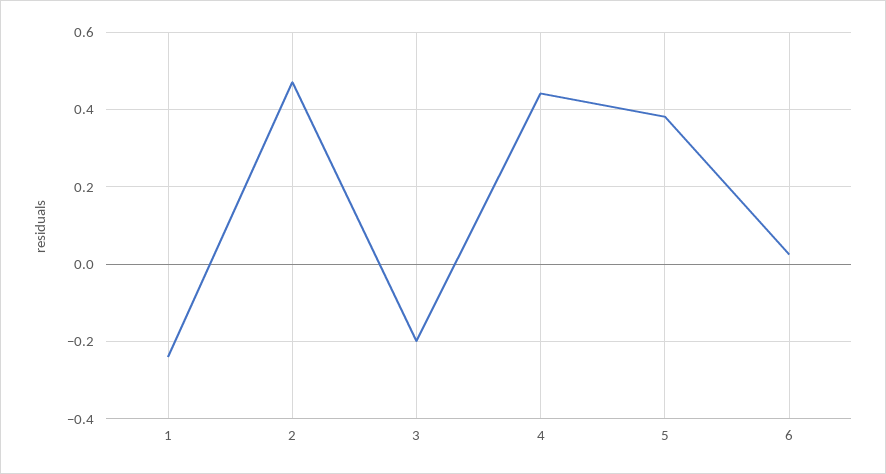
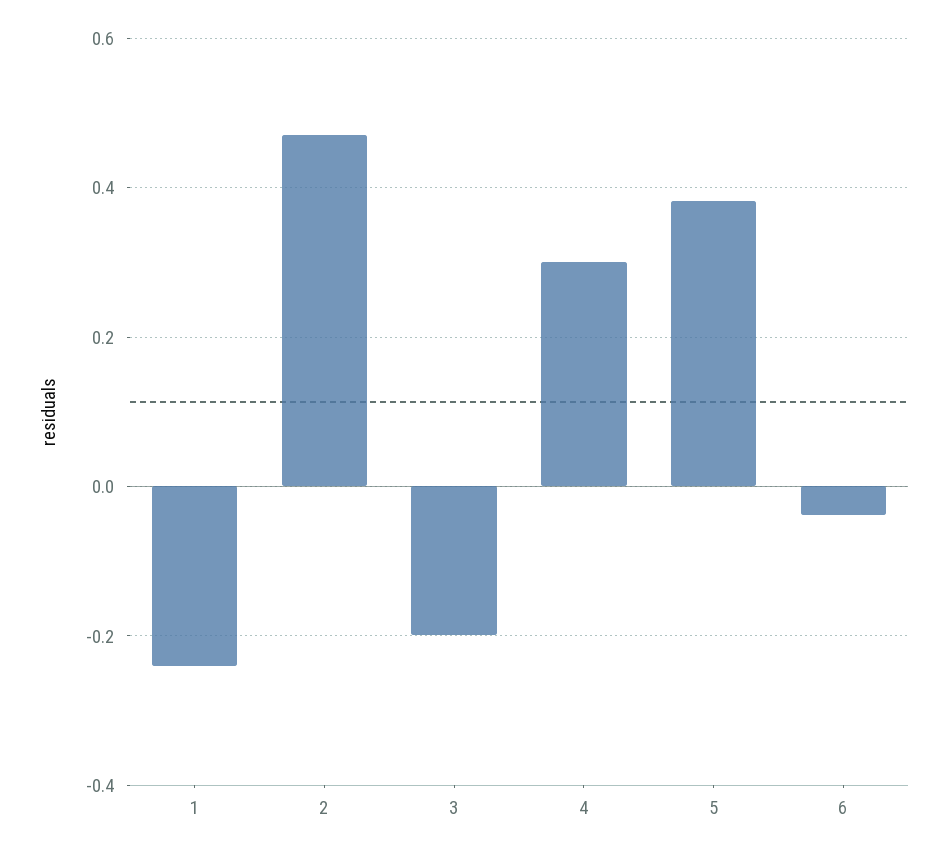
  {
    "1": -0.24,
    "2": 0.48,
    "3": -0.2,
-   "4": 0.44,
+   "4": 0.3,
    "5": 0.38,
-   "6": 0.02
+   "6": -0.04
  }

